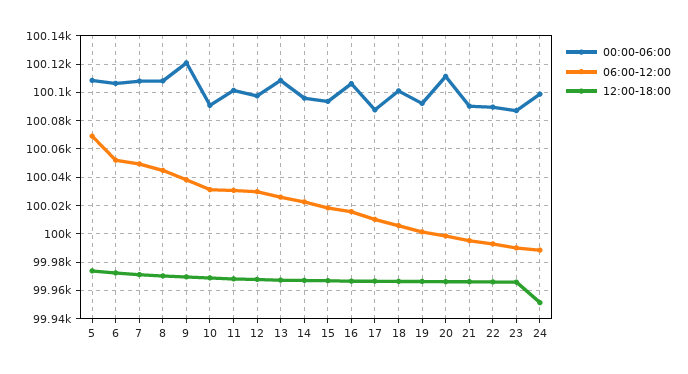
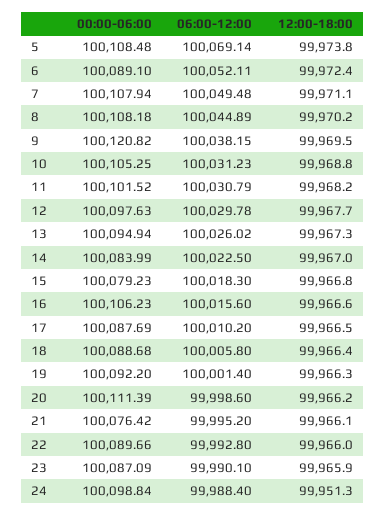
  {
    "00:00-06:00": {
      "5": 100108.48,
-     "6": 100105,
+     "6": 100089.1,
      "7": 100107.94,
      "8": 100108.18,
      "9": 100120.82,
-     "10": 100090,
+     "10": 100105.25,
      "11": 100101.52,
      "12": 100097.63,
-     "13": 100110,
+     "13": 100094.94,
-     "14": 100095,
+     "14": 100083.99,
-     "15": 100095,
+     "15": 100079.23,
      "16": 100106.23,
      "17": 100087.69,
-     "18": 100100,
+     "18": 100088.68,
      "19": 100092.2,
      "20": 100111.39,
-     "21": 100090,
+     "21": 100076.42,
      "22": 100089.66,
      "23": 100087.09,
      "24": 100098.84
    },
    "06:00-12:00": {
      "5": 100069.14,
      "6": 100052.11,
      "7": 100049.48,
      "8": 100044.89,
      "9": 100038.15,
      "10": 100031.23,
      "11": 100030.79,
      "12": 100029.78,
      "13": 100026.02,
      "14": 100022.5,
      "15": 100018.3,
      "16": 100015.6,
      "17": 100010.2,
      "18": 100005.8,
      "19": 100001.4,
      "20": 99998.6,
      "21": 99995.2,
      "22": 99992.8,
      "23": 99990.1,
      "24": 99988.4
    },
    "12:00-18:00": {
      "5": 99973.8,
      "6": 99972.4,
      "7": 99971.1,
      "8": 99970.2,
      "9": 99969.5,
      "10": 99968.8,
      "11": 99968.2,
      "12": 99967.7,
      "13": 99967.3,
      "14": 99967,
      "15": 99966.8,
      "16": 99966.6,
      "17": 99966.5,
      "18": 99966.4,
      "19": 99966.3,
      "20": 99966.2,
      "21": 99966.1,
      "22": 99966,
      "23": 99965.9,
      "24": 99951.3
    }
  }

